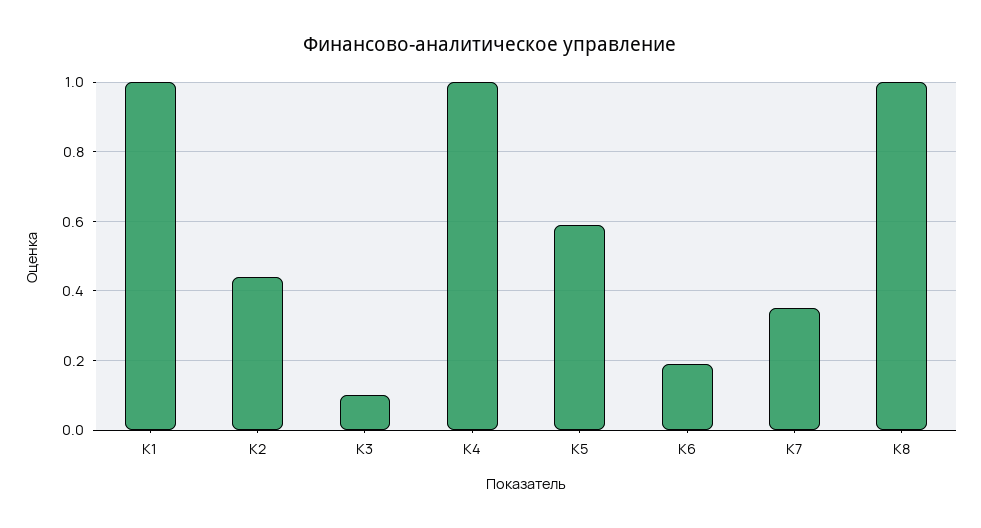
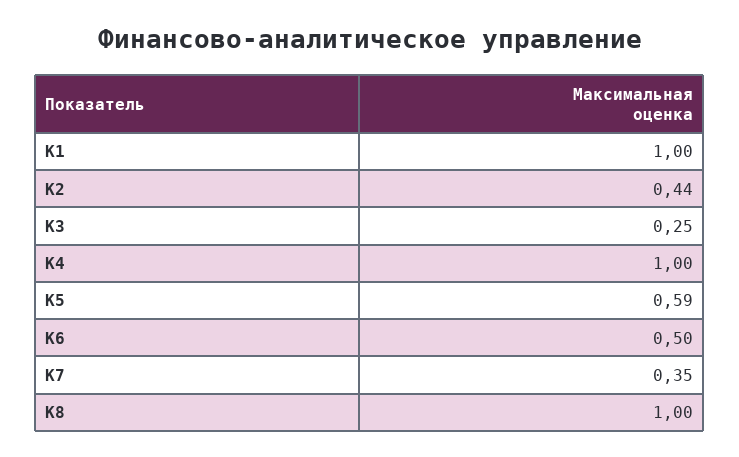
  {
    "К1": 1,
    "К2": 0.44,
-   "К3": 0.1,
+   "К3": 0.25,
    "К4": 1,
    "К5": 0.59,
-   "К6": 0.2,
+   "К6": 0.5,
    "К7": 0.35,
    "К8": 1
  }

